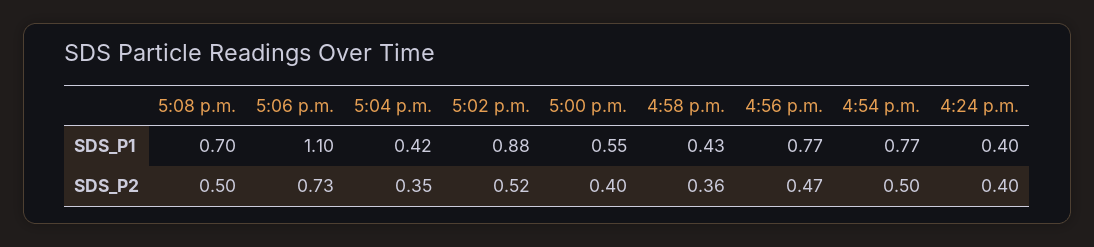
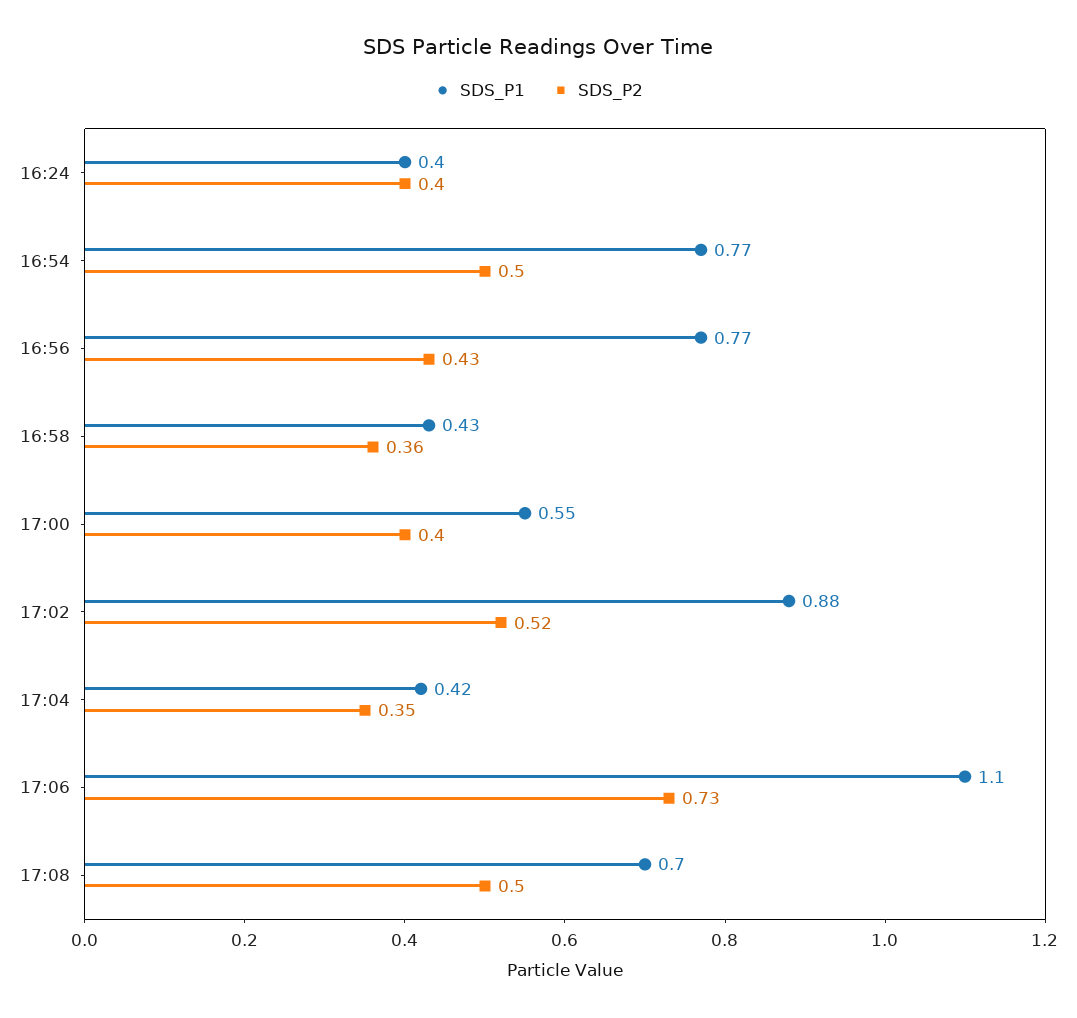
  {
    "SDS_P1": {
      "5:08 p.m.": 0.7,
      "5:06 p.m.": 1.1,
      "5:04 p.m.": 0.42,
      "5:02 p.m.": 0.88,
      "5:00 p.m.": 0.55,
      "4:58 p.m.": 0.43,
      "4:56 p.m.": 0.77,
      "4:54 p.m.": 0.77,
      "4:24 p.m.": 0.4
    },
    "SDS_P2": {
      "5:08 p.m.": 0.5,
      "5:06 p.m.": 0.73,
      "5:04 p.m.": 0.35,
      "5:02 p.m.": 0.52,
      "5:00 p.m.": 0.4,
      "4:58 p.m.": 0.36,
-     "4:56 p.m.": 0.47,
+     "4:56 p.m.": 0.43,
      "4:54 p.m.": 0.5,
      "4:24 p.m.": 0.4
    }
  }

